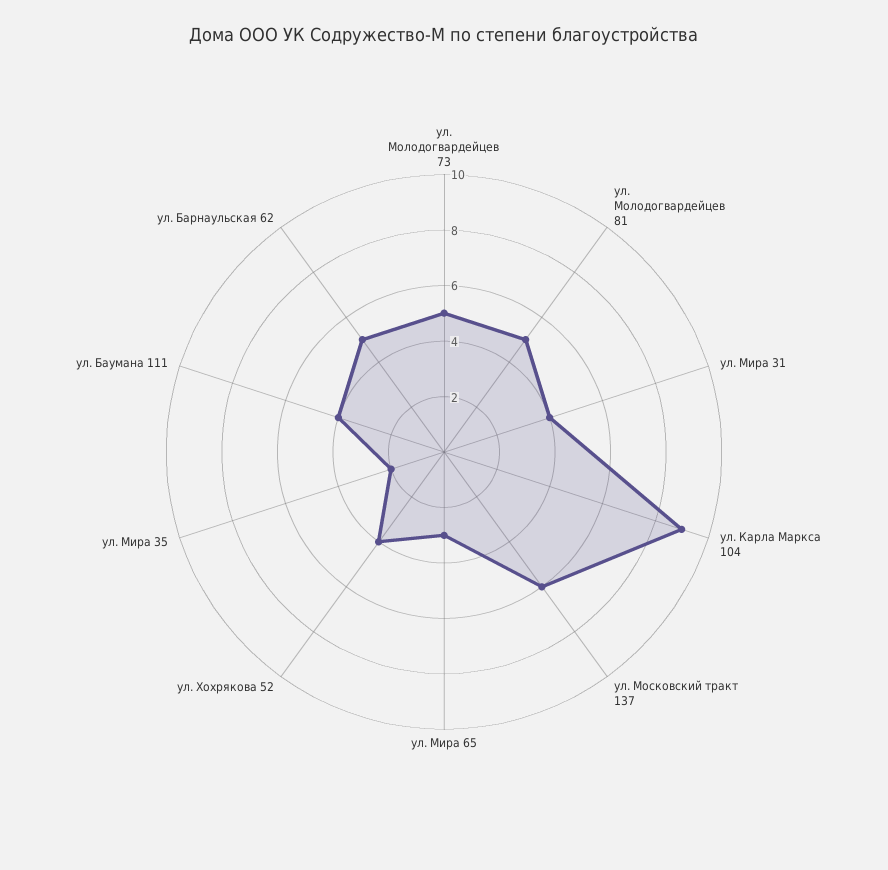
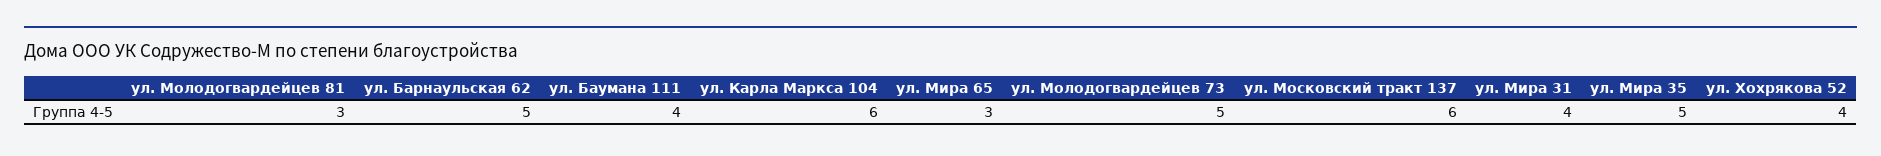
  {
    "ул. Молодогвардейцев 73": 5,
-   "ул. Молодогвардейцев 81": 5,
+   "ул. Молодогвардейцев 81": 3,
    "ул. Мира 31": 4,
-   "ул. Карла Маркса 104": 9,
+   "ул. Карла Маркса 104": 6,
    "ул. Московский тракт 137": 6,
    "ул. Мира 65": 3,
    "ул. Хохрякова 52": 4,
-   "ул. Мира 35": 2,
+   "ул. Мира 35": 5,
    "ул. Баумана 111": 4,
    "ул. Барнаульская 62": 5
  }

